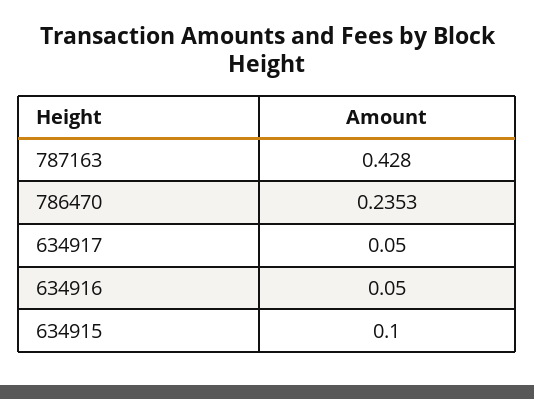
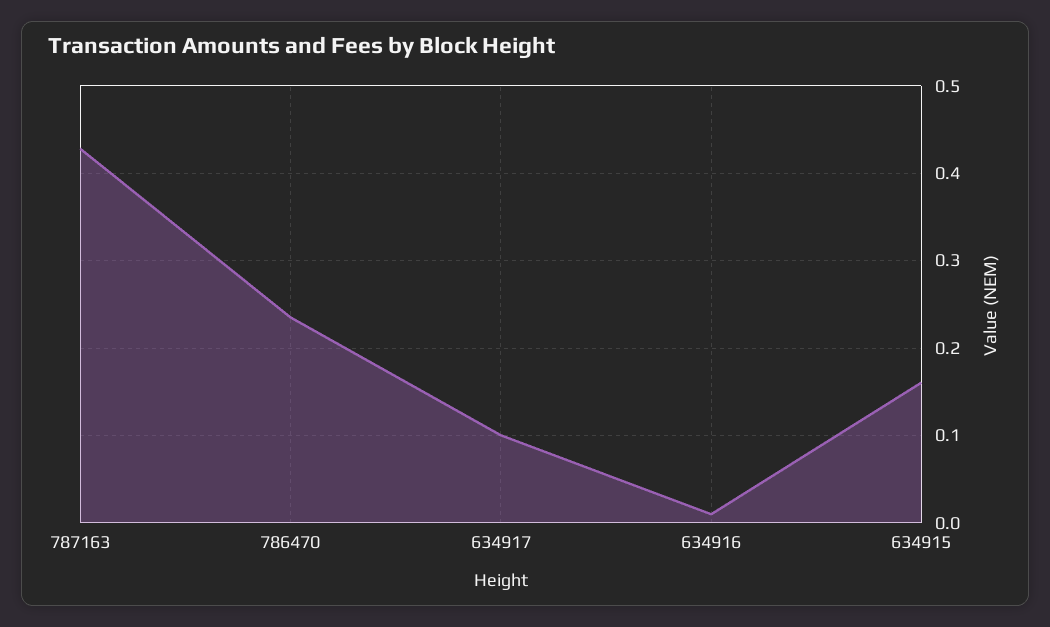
  {
    "787163": 0.428,
    "786470": 0.2353,
-   "634917": 0.05,
+   "634917": 0.1,
-   "634916": 0.05,
+   "634916": 0.01,
-   "634915": 0.1
+   "634915": 0.16
  }

